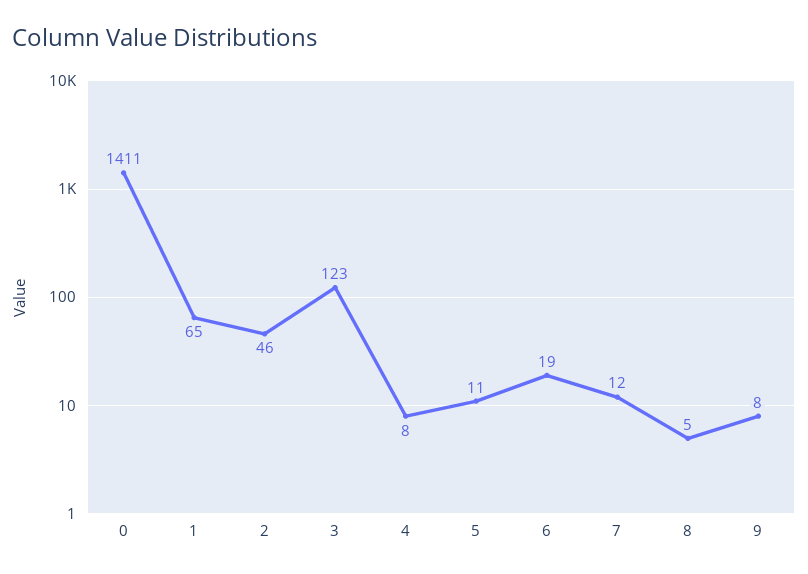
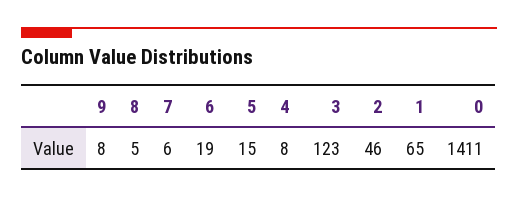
  {
    "0": 1411,
    "1": 65,
    "2": 46,
    "3": 123,
    "4": 8,
-   "5": 11,
+   "5": 15,
    "6": 19,
-   "7": 12,
+   "7": 6,
    "8": 5,
    "9": 8
  }

